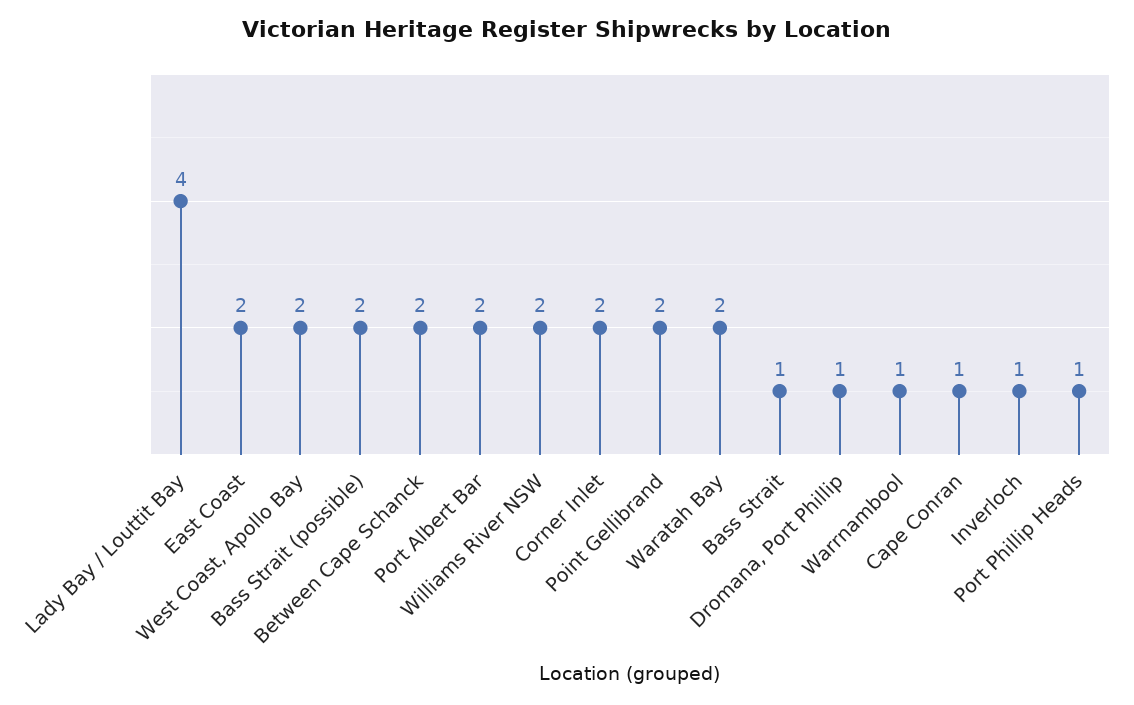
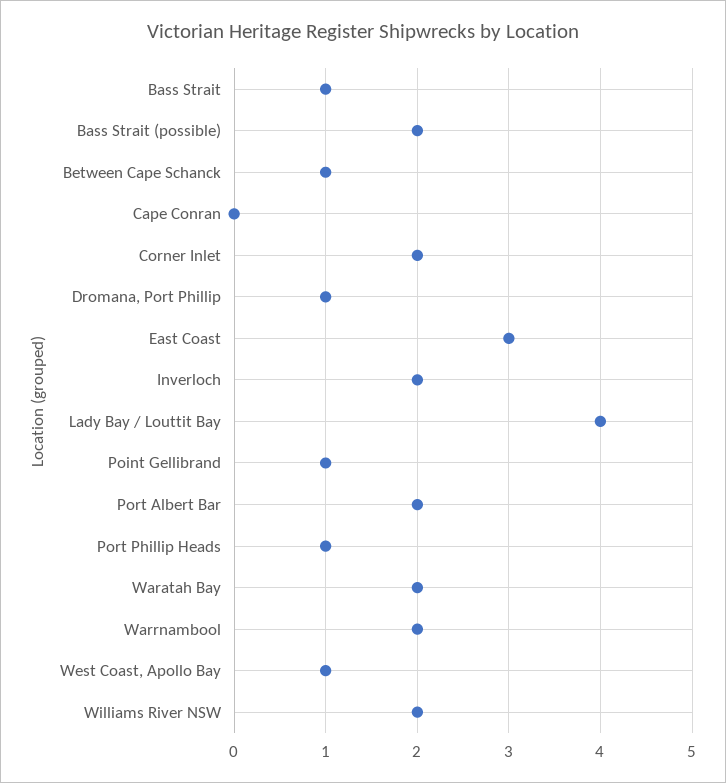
  {
    "Lady Bay / Louttit Bay": 4,
-   "East Coast": 2,
+   "East Coast": 3,
-   "West Coast, Apollo Bay": 2,
+   "West Coast, Apollo Bay": 1,
    "Bass Strait (possible)": 2,
-   "Between Cape Schanck": 2,
+   "Between Cape Schanck": 1,
    "Port Albert Bar": 2,
    "Williams River NSW": 2,
    "Corner Inlet": 2,
-   "Point Gellibrand": 2,
+   "Point Gellibrand": 1,
    "Waratah Bay": 2,
    "Bass Strait": 1,
    "Dromana, Port Phillip": 1,
-   "Warrnambool": 1,
+   "Warrnambool": 2,
-   "Cape Conran": 1,
+   "Cape Conran": 0,
-   "Inverloch": 1,
+   "Inverloch": 2,
    "Port Phillip Heads": 1
  }

